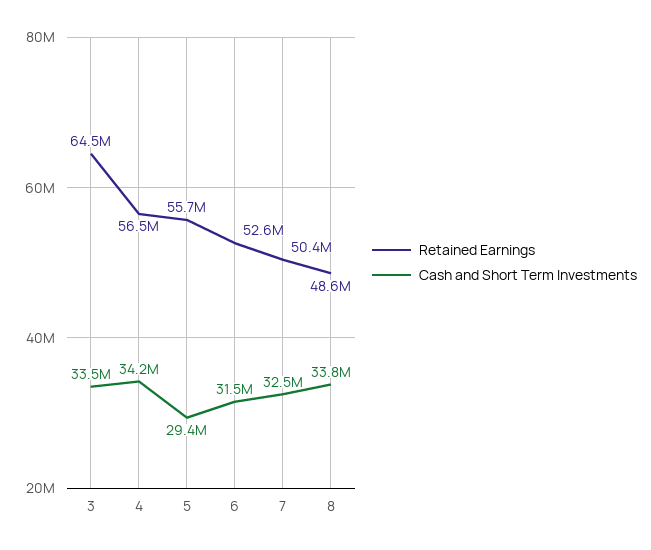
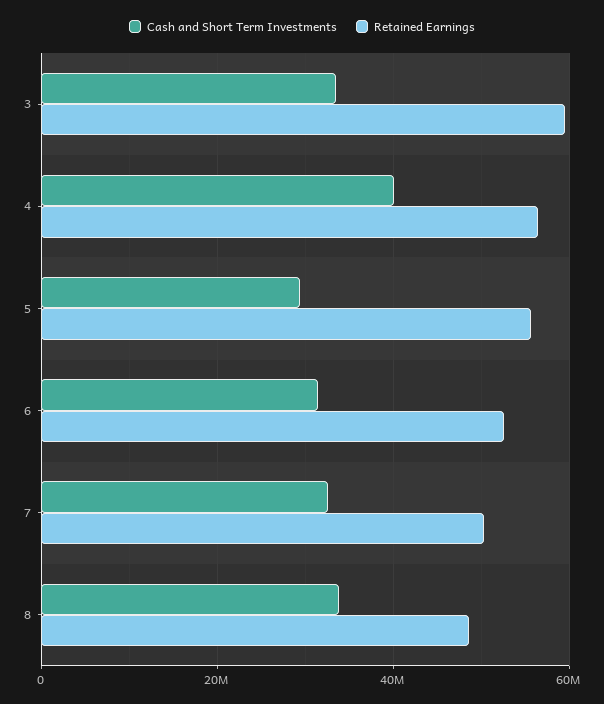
  {
    "Retained Earnings": {
-     "3": 64500000,
+     "3": 60000000,
      "4": 56500000,
      "5": 55700000,
      "6": 52600000,
      "7": 50400000,
      "8": 48600000
    },
    "Cash and Short Term Investments": {
      "3": 33500000,
-     "4": 34200000,
+     "4": 40000000,
      "5": 29400000,
      "6": 31500000,
      "7": 32500000,
      "8": 33800000
    }
  }

